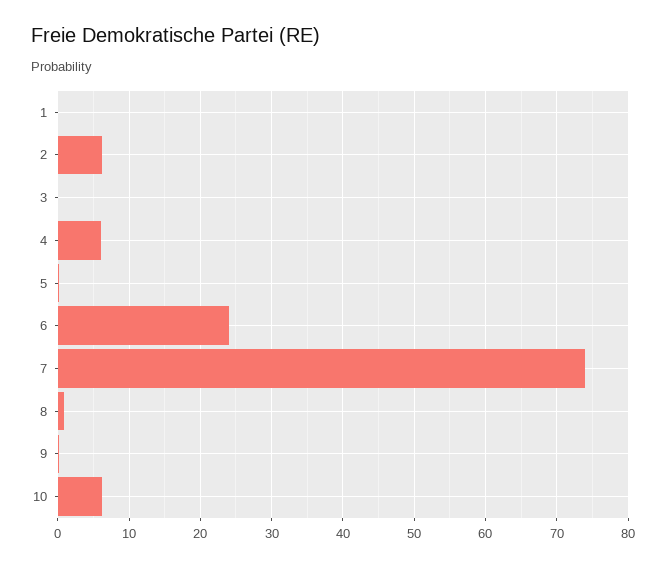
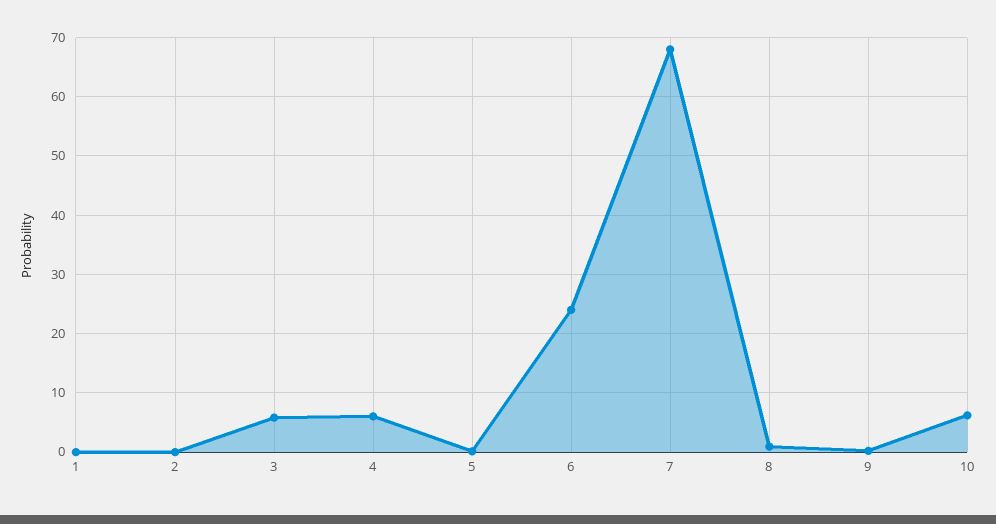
  {
    "1": 0,
-   "2": 6,
+   "2": 0,
-   "3": 0,
+   "3": 6,
    "4": 6,
    "5": 0,
    "6": 24,
-   "7": 74,
+   "7": 68,
    "8": 1,
    "9": 0,
    "10": 6
  }

